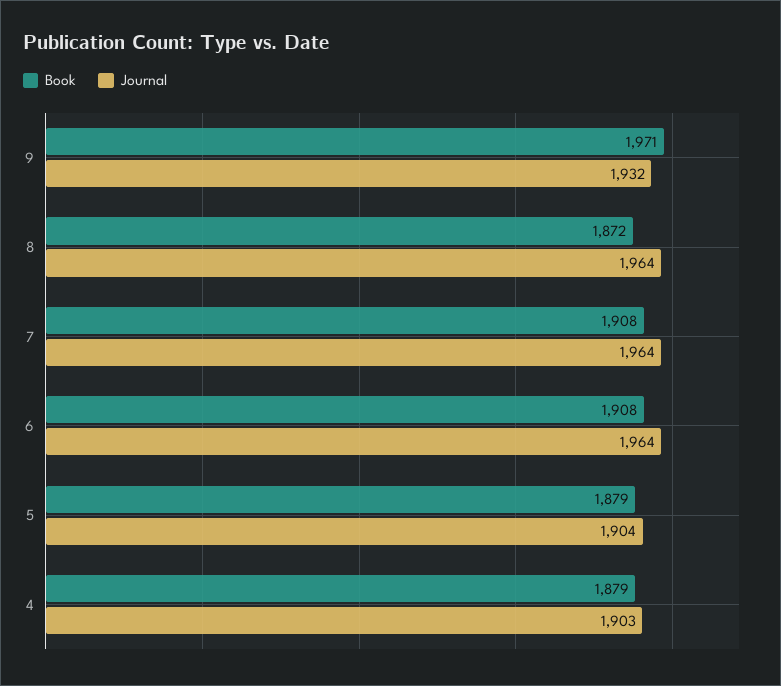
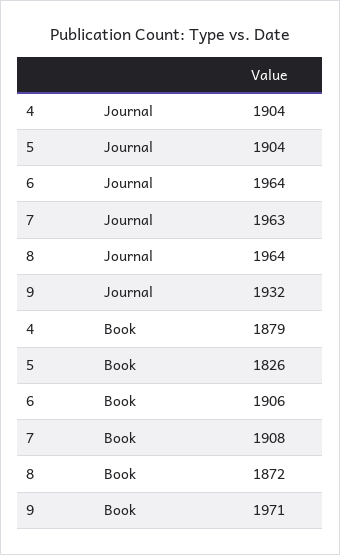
  {
    "Book": {
      "9": 1971,
      "8": 1872,
      "7": 1908,
-     "6": 1908,
+     "6": 1906,
-     "5": 1879,
+     "5": 1826,
      "4": 1879
    },
    "Journal": {
      "9": 1932,
      "8": 1964,
-     "7": 1964,
+     "7": 1963,
      "6": 1964,
      "5": 1904,
-     "4": 1903
+     "4": 1904
    }
  }

